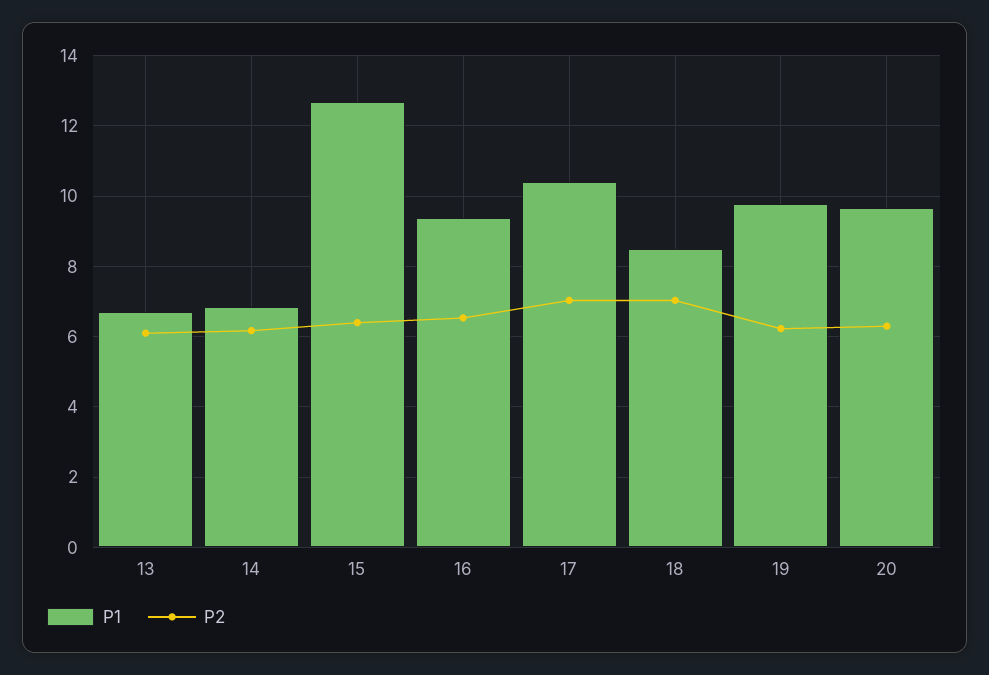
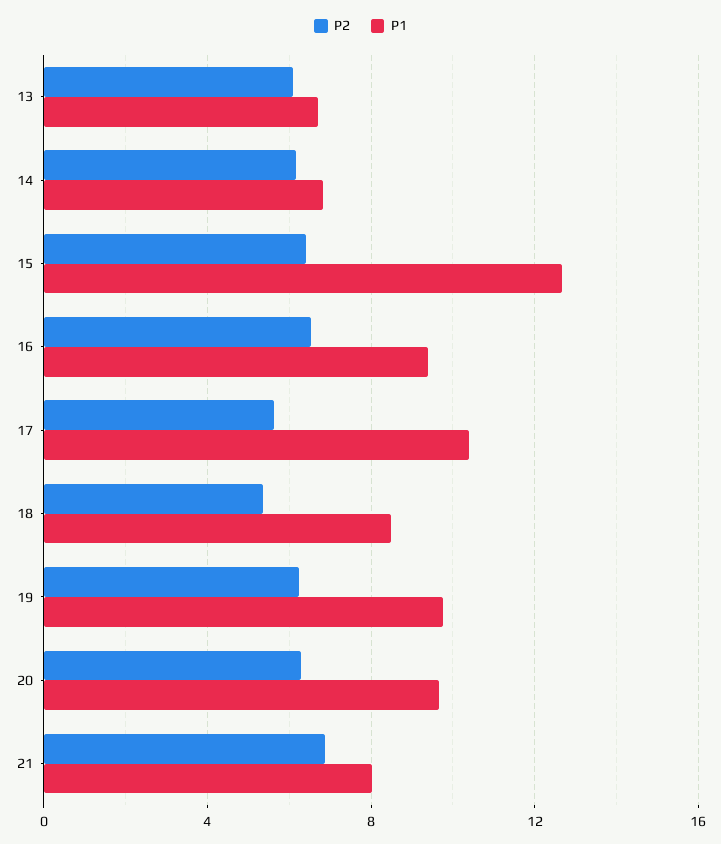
  {
    "P1": {
      "13": 6.8,
      "14": 6.8,
      "15": 12.6,
      "16": 9.4,
      "17": 10.4,
      "18": 8.6,
      "19": 9.8,
-     "20": 9.6
+     "20": 9.6,
+     "21": 8
    },
    "P2": {
      "13": 6.2,
      "14": 6.2,
      "15": 6.4,
      "16": 6.6,
-     "17": 7,
+     "17": 5.5,
-     "18": 7,
+     "18": 5.5,
      "19": 6.2,
-     "20": 6.4
+     "20": 6.4,
+     "21": 7
    }
  }

